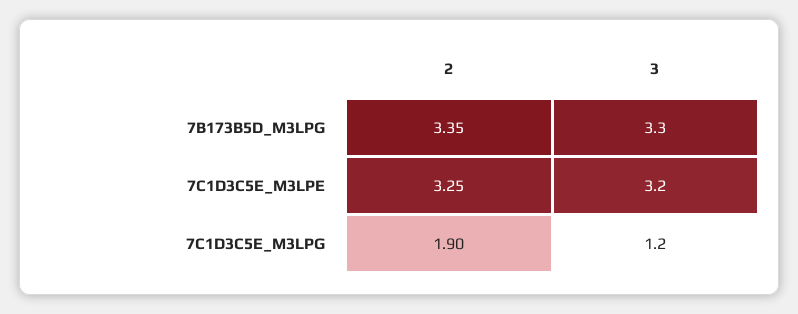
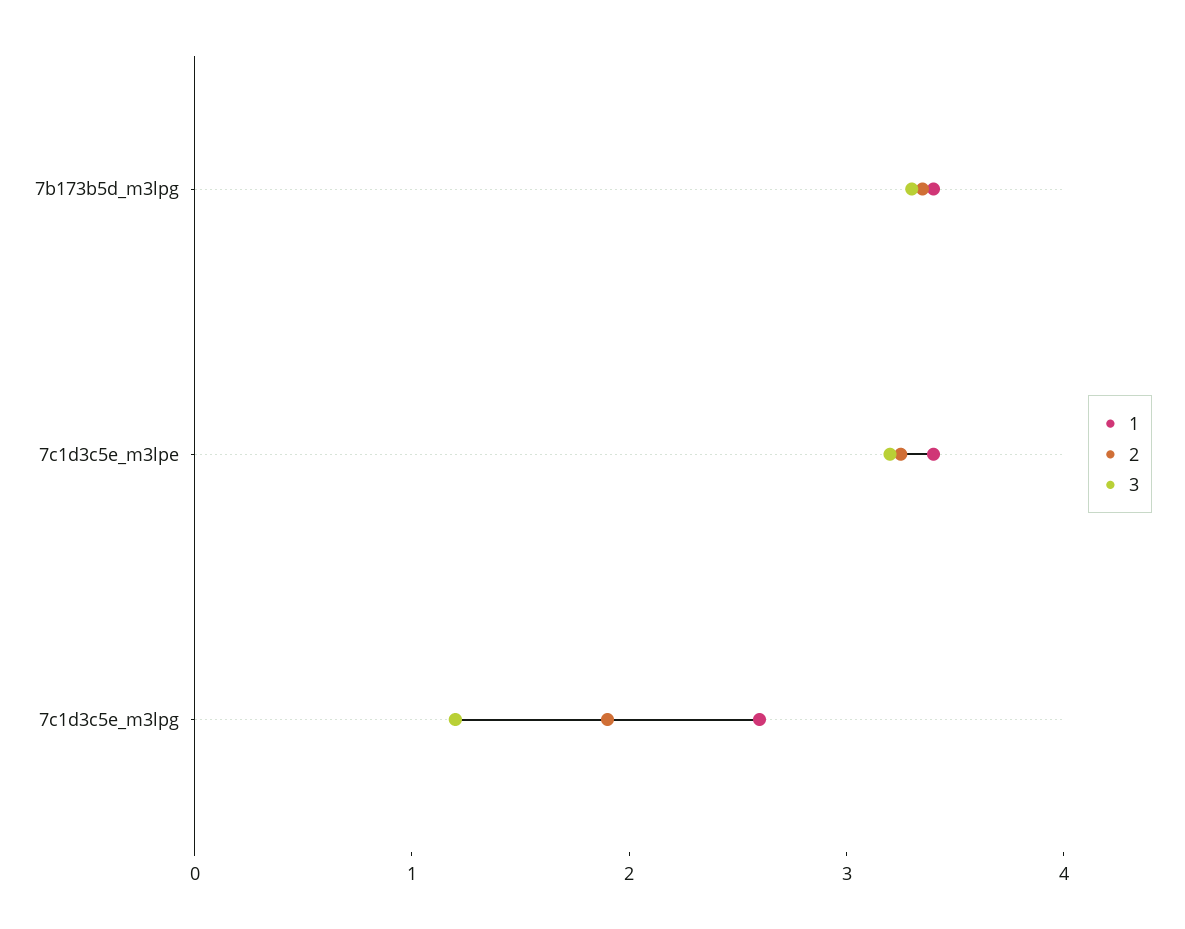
  {
    "2": {
      "7B173B5D_M3LPG": 3.35,
      "7C1D3C5E_M3LPE": 3.25,
      "7C1D3C5E_M3LPG": 1.9
    },
    "3": {
      "7B173B5D_M3LPG": 3.3,
      "7C1D3C5E_M3LPE": 3.2,
      "7C1D3C5E_M3LPG": 1.2
-   }
+   },
+   "1": {
+     "7B173B5D_M3LPG": 3.4,
+     "7C1D3C5E_M3LPE": 3.4,
+     "7C1D3C5E_M3LPG": 2.6
+   }
  }

